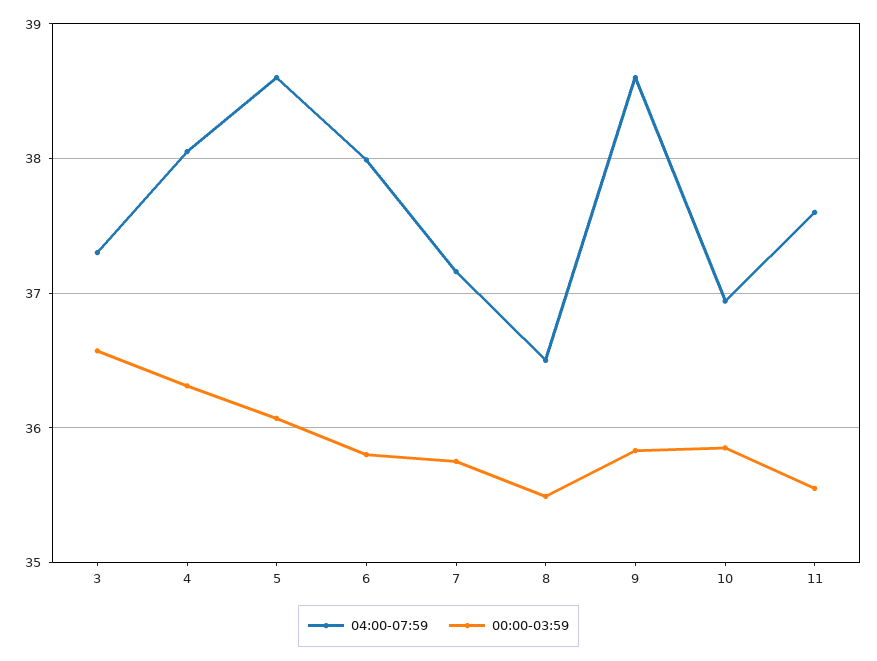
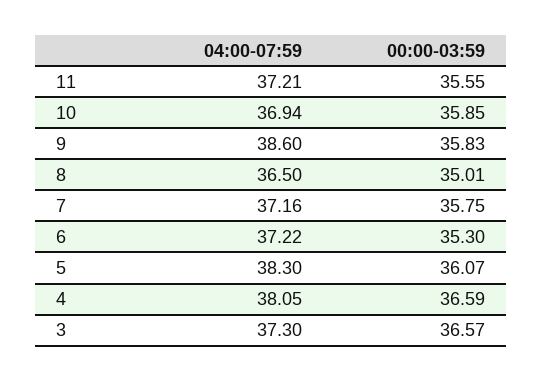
  {
    "04:00-07:59": {
      "3": 37.3,
      "4": 38.05,
-     "5": 38.6,
+     "5": 38.3,
-     "6": 38,
+     "6": 37.22,
      "7": 37.16,
      "8": 36.5,
      "9": 38.6,
      "10": 36.94,
-     "11": 37.6
+     "11": 37.21
    },
    "00:00-03:59": {
      "3": 36.57,
-     "4": 36.3,
+     "4": 36.59,
      "5": 36.07,
-     "6": 35.8,
+     "6": 35.3,
      "7": 35.75,
-     "8": 35.5,
+     "8": 35.01,
      "9": 35.83,
      "10": 35.85,
      "11": 35.55
    }
  }

